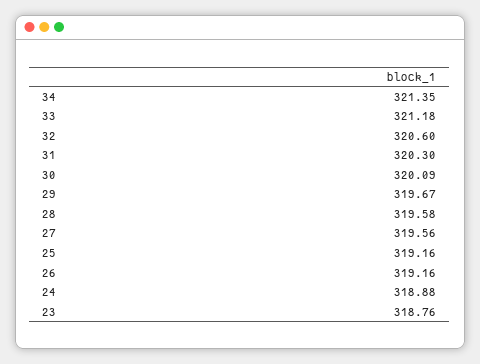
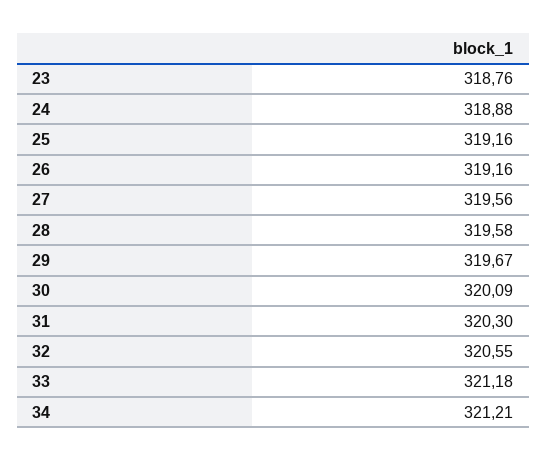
  {
-   "34": 321.35,
+   "34": 321.21,
    "33": 321.18,
-   "32": 320.6,
+   "32": 320.55,
    "31": 320.3,
    "30": 320.09,
    "29": 319.67,
    "28": 319.58,
    "27": 319.56,
    "25": 319.16,
    "26": 319.16,
    "24": 318.88,
    "23": 318.76
  }

